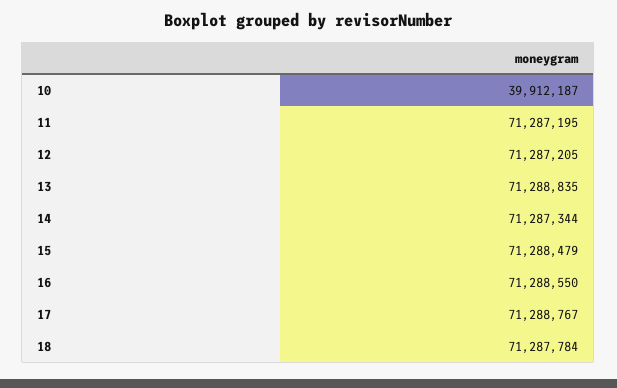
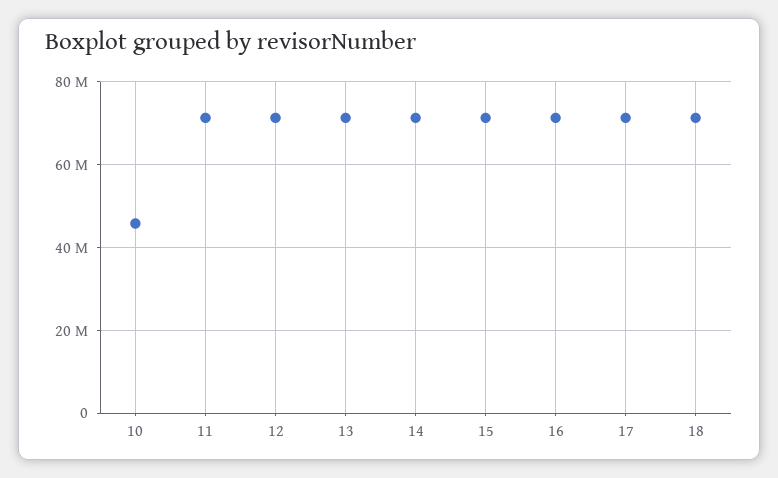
  {
-   "10": 39912187,
+   "10": 46000000,
    "11": 71287195,
    "12": 71287205,
    "13": 71288835,
    "14": 71287344,
    "15": 71288479,
    "16": 71288550,
    "17": 71288767,
    "18": 71287784
  }

